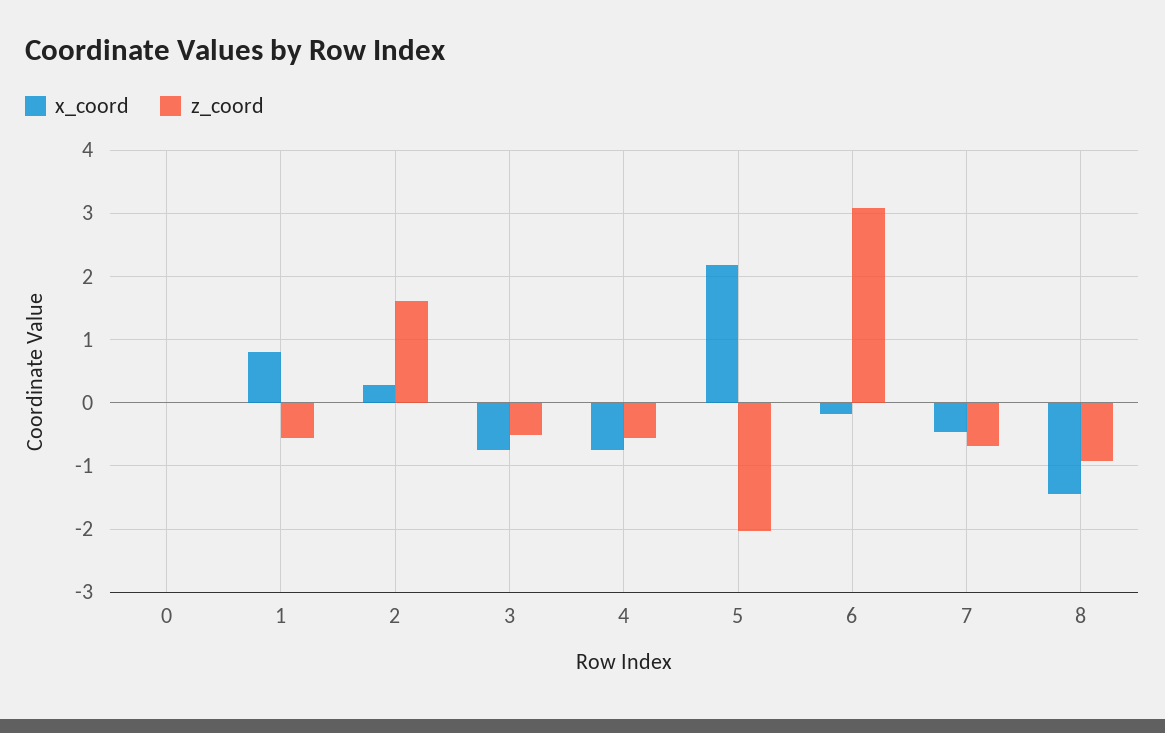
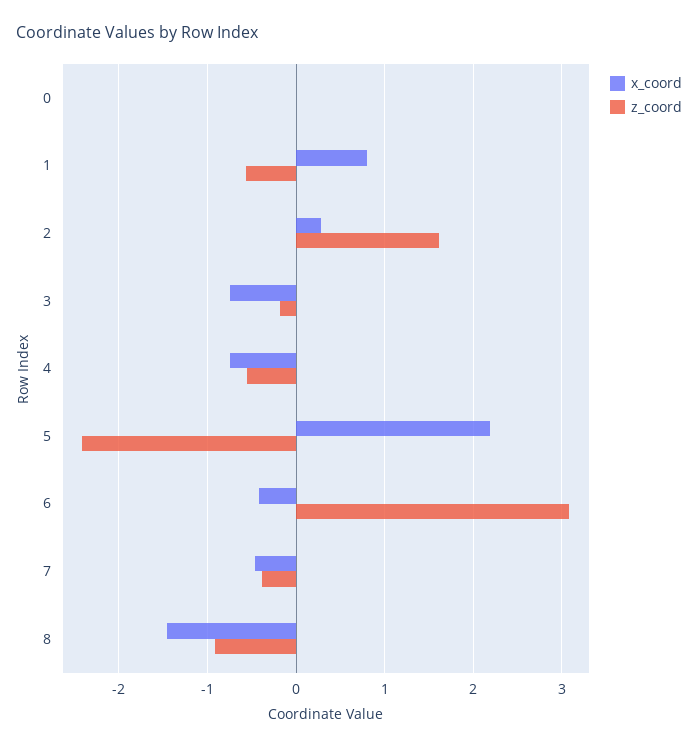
  {
    "x_coord": {
      "0": 0,
      "1": 0.8,
      "2": 0.3,
      "3": -0.7,
      "4": -0.8,
      "5": 2.2,
-     "6": -0.2,
+     "6": -0.4,
      "7": -0.5,
      "8": -1.5
    },
    "z_coord": {
      "0": 0,
      "1": -0.6,
      "2": 1.6,
-     "3": -0.5,
+     "3": -0.2,
      "4": -0.6,
-     "5": -2,
+     "5": -2.4,
      "6": 3.1,
-     "7": -0.7,
+     "7": -0.4,
      "8": -0.9
    }
  }

